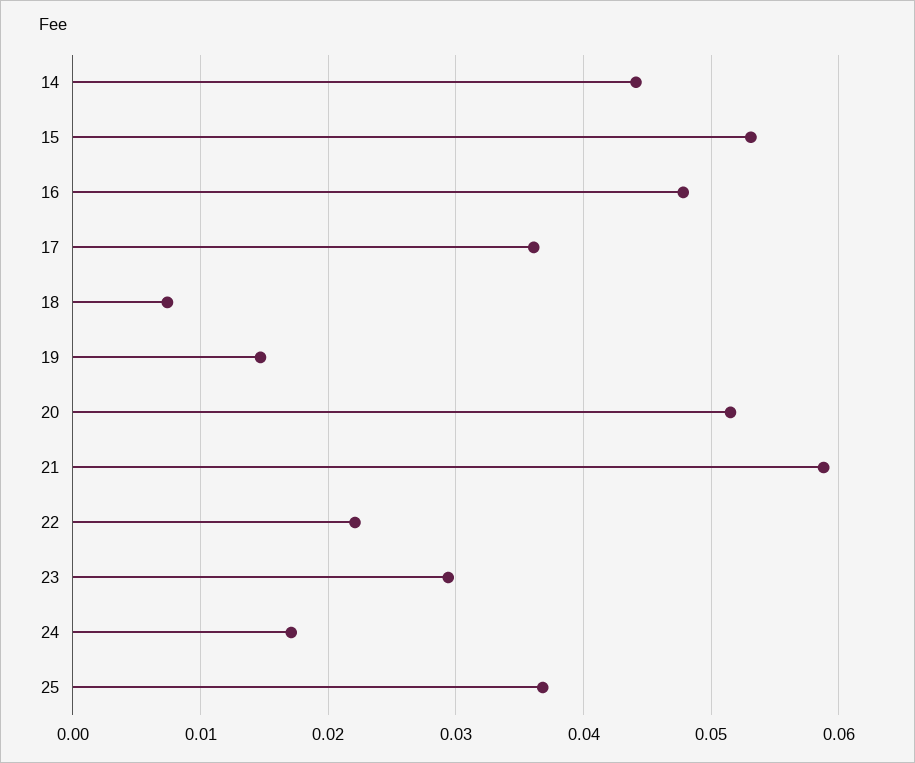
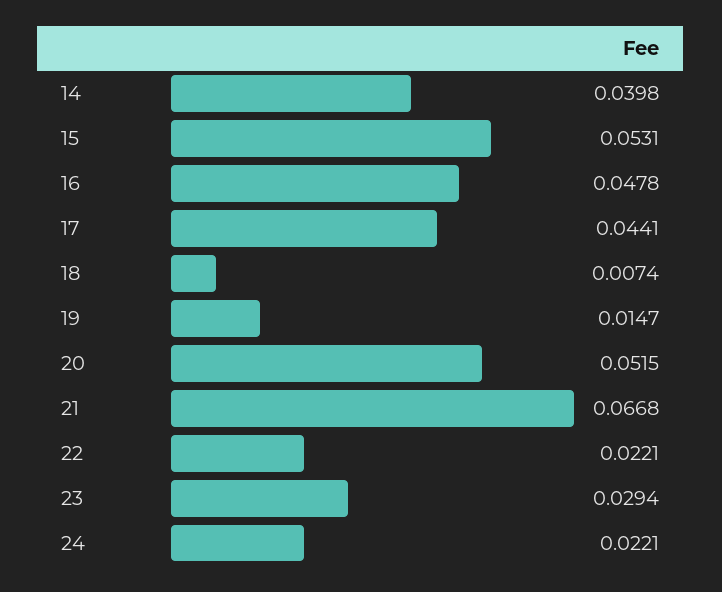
  {
-   "14": 0.044,
+   "14": 0.0398,
    "15": 0.0531,
    "16": 0.0478,
-   "17": 0.036,
+   "17": 0.0441,
    "18": 0.0074,
    "19": 0.0147,
    "20": 0.0515,
-   "21": 0.059,
+   "21": 0.0668,
    "22": 0.0221,
    "23": 0.0294,
-   "24": 0.017,
+   "24": 0.0221
-   "25": 0.037
  }

